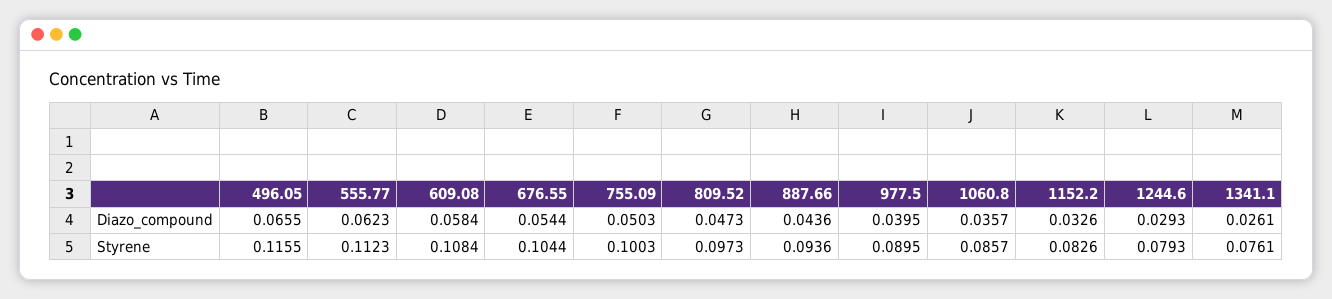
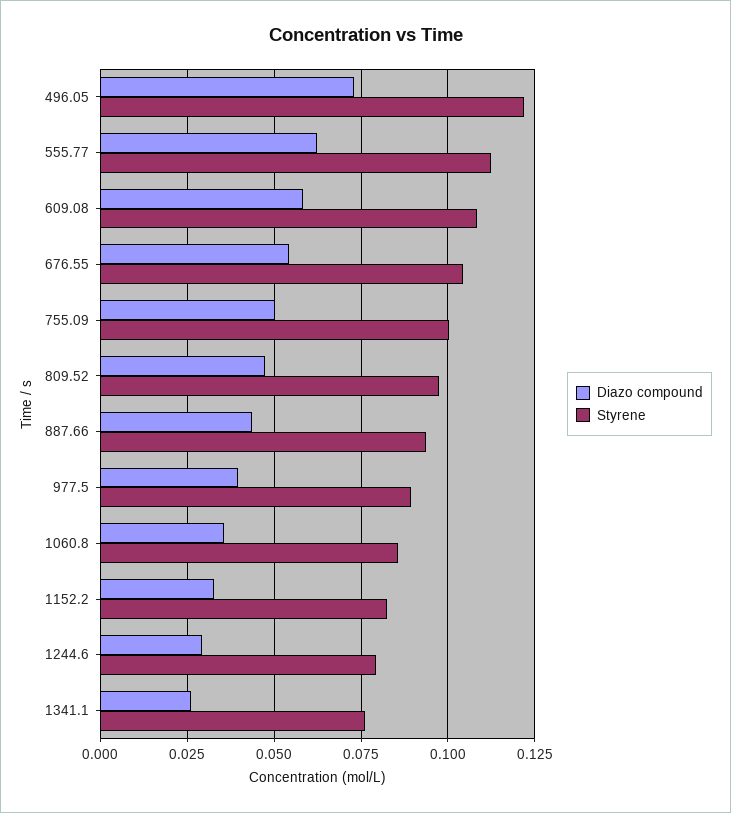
  {
    "Diazo_compound": {
-     "496.05": 0.0655,
+     "496.05": 0.0725,
      "555.77": 0.0623,
      "609.08": 0.0584,
      "676.55": 0.0544,
      "755.09": 0.0503,
      "809.52": 0.0473,
      "887.66": 0.0436,
      "977.5": 0.0395,
      "1060.8": 0.0357,
      "1152.2": 0.0326,
      "1244.6": 0.0293,
      "1341.1": 0.0261
    },
    "Styrene": {
-     "496.05": 0.1155,
+     "496.05": 0.1225,
      "555.77": 0.1123,
      "609.08": 0.1084,
      "676.55": 0.1044,
      "755.09": 0.1003,
      "809.52": 0.0973,
      "887.66": 0.0936,
      "977.5": 0.0895,
      "1060.8": 0.0857,
      "1152.2": 0.0826,
      "1244.6": 0.0793,
      "1341.1": 0.0761
    }
  }

